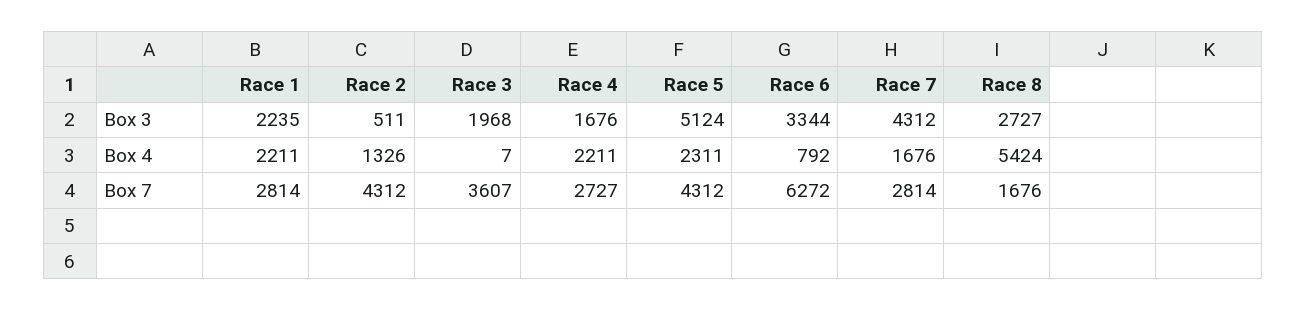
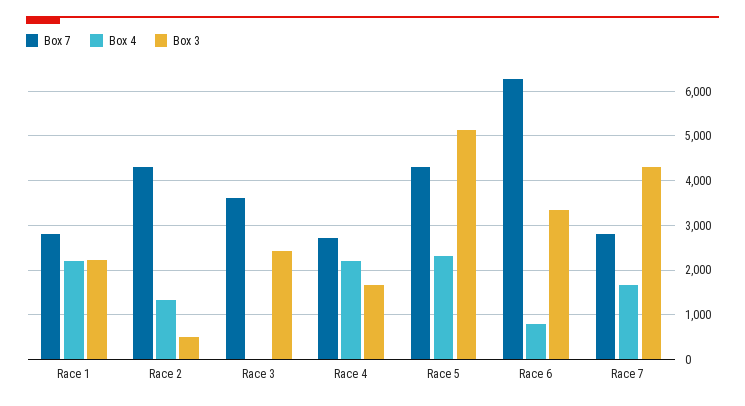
  {
    "Box 3": {
      "Race 1": 2235,
      "Race 2": 511,
-     "Race 3": 1968,
+     "Race 3": 2400,
      "Race 4": 1676,
      "Race 5": 5124,
      "Race 6": 3344,
-     "Race 7": 4312,
+     "Race 7": 4312
-     "Race 8": 2727
    },
    "Box 4": {
      "Race 1": 2211,
      "Race 2": 1326,
      "Race 3": 7,
      "Race 4": 2211,
      "Race 5": 2311,
      "Race 6": 792,
-     "Race 7": 1676,
+     "Race 7": 1676
-     "Race 8": 5424
    },
    "Box 7": {
      "Race 1": 2814,
      "Race 2": 4312,
      "Race 3": 3607,
      "Race 4": 2727,
      "Race 5": 4312,
      "Race 6": 6272,
-     "Race 7": 2814,
+     "Race 7": 2814
-     "Race 8": 1676
    }
  }

